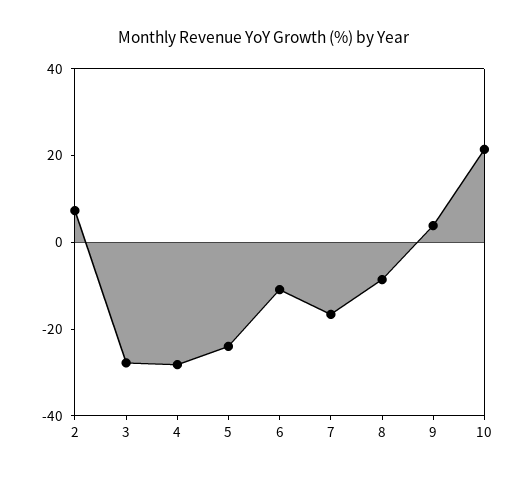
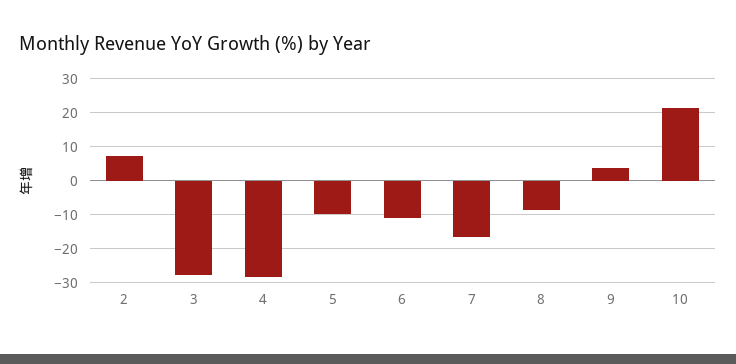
  {
    "2": 8,
    "3": -28,
    "4": -28,
-   "5": -25,
+   "5": -10,
    "6": -10,
    "7": -16,
    "8": -8,
    "9": 4,
    "10": 22
  }

